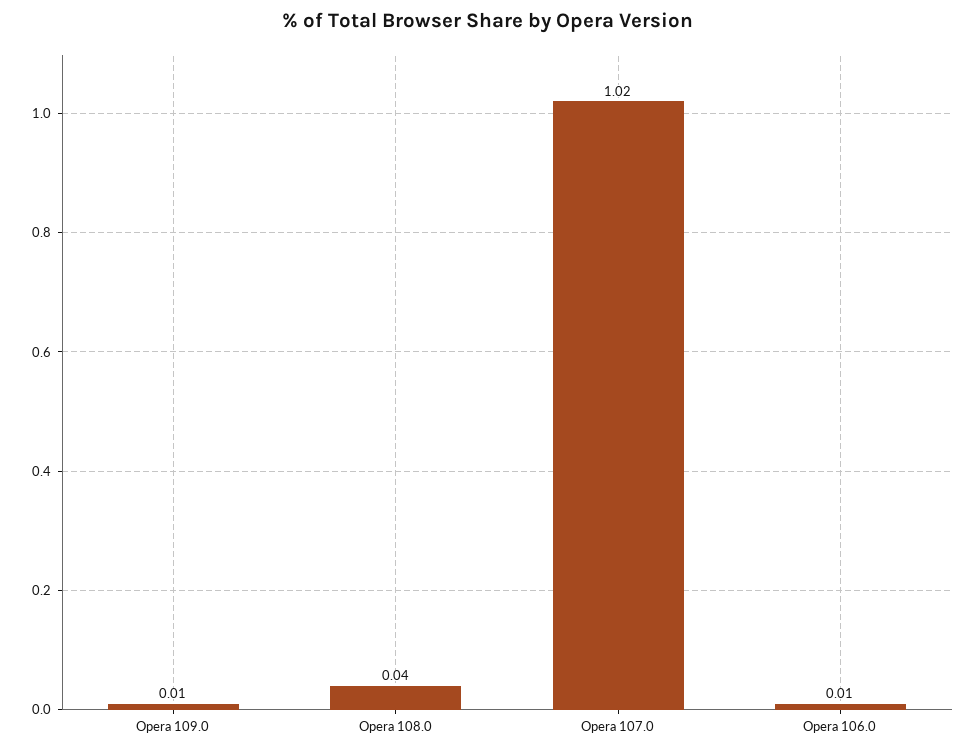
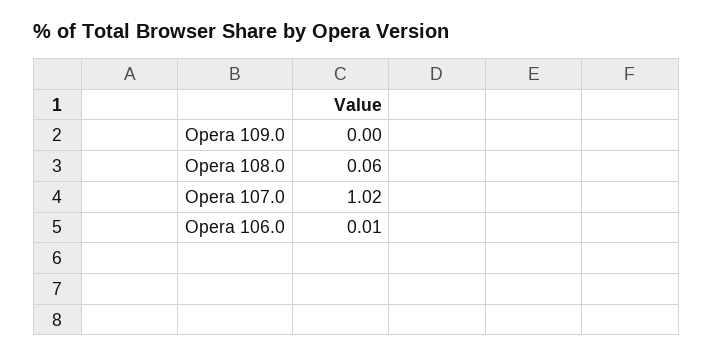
  {
-   "Opera 109.0": 0.01,
+   "Opera 109.0": 0,
-   "Opera 108.0": 0.04,
+   "Opera 108.0": 0.06,
    "Opera 107.0": 1.02,
    "Opera 106.0": 0.01
  }

